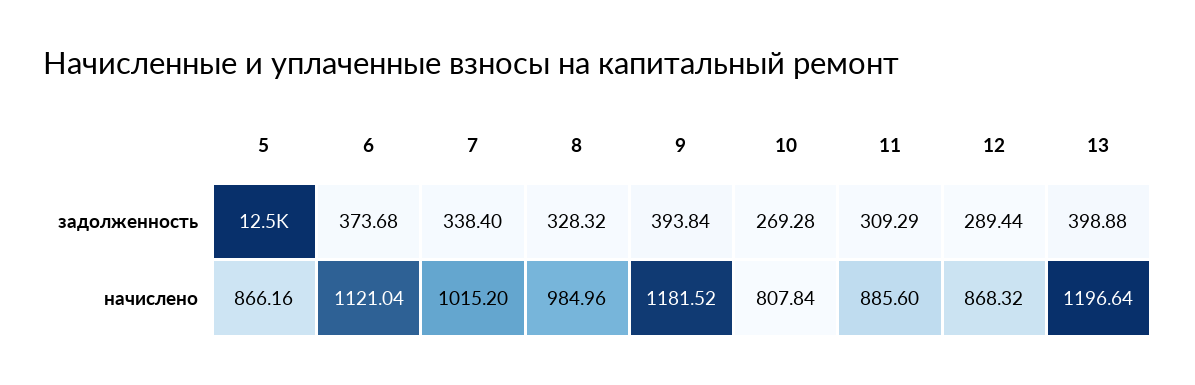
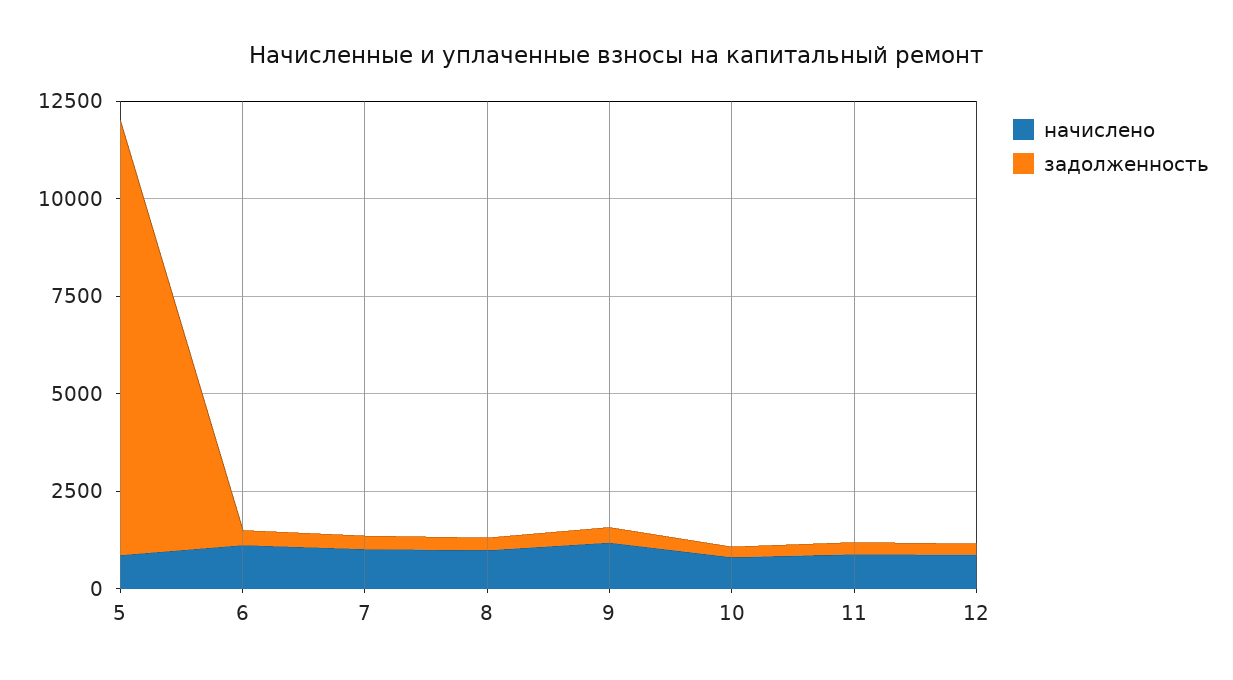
  {
    "задолженность": {
-     "5": 12500,
+     "5": 11000,
      "6": 373.68,
      "7": 338.4,
      "8": 328.32,
      "9": 393.84,
      "10": 269.28,
      "11": 309.29,
-     "12": 289.44,
+     "12": 289.44
-     "13": 398.88
    },
    "начислено": {
      "5": 866.16,
      "6": 1121.04,
      "7": 1015.2,
      "8": 984.96,
      "9": 1181.52,
      "10": 807.84,
      "11": 885.6,
-     "12": 868.32,
+     "12": 868.32
-     "13": 1196.64
    }
  }

